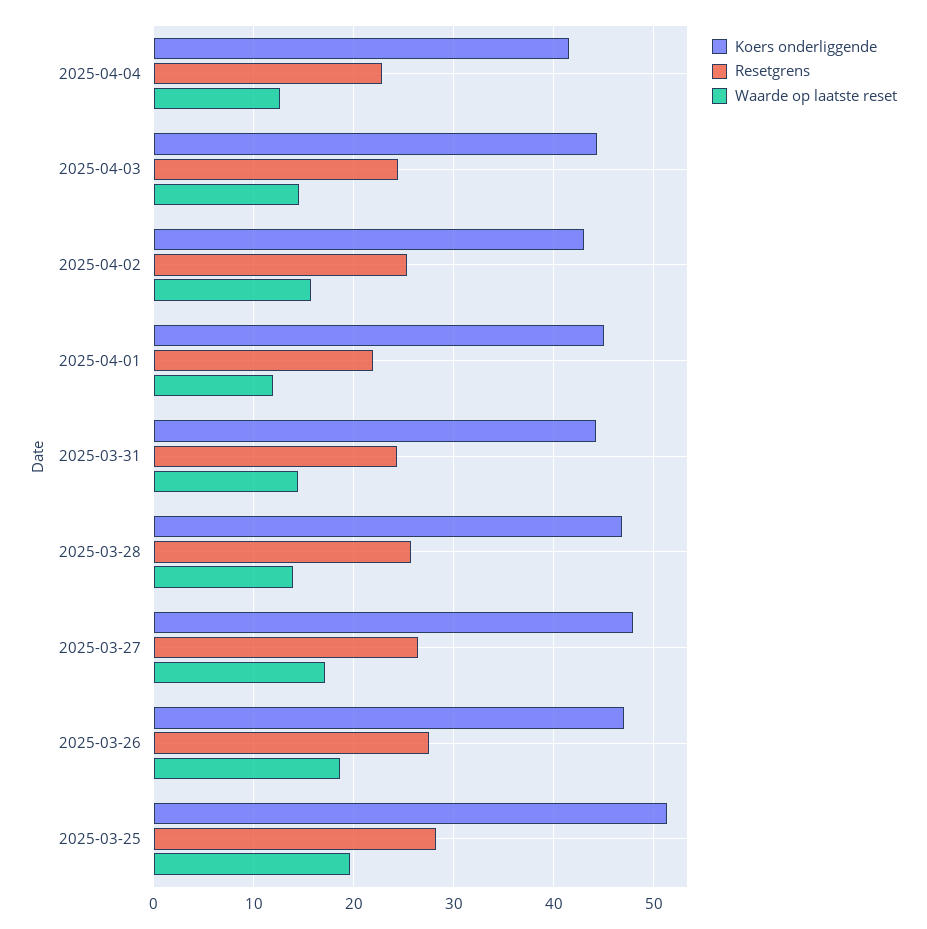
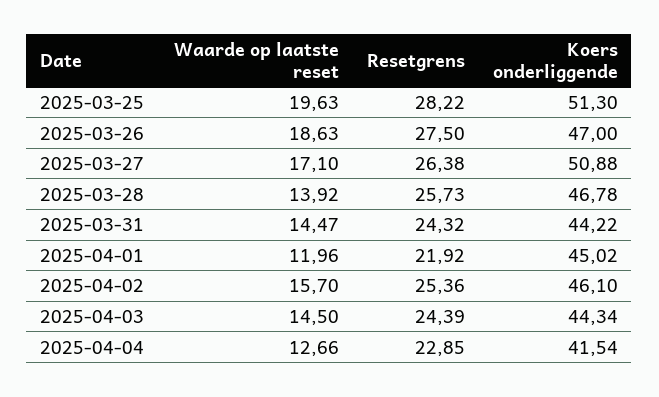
  {
    "Koers onderliggende": {
      "2025-04-04": 41.54,
      "2025-04-03": 44.34,
-     "2025-04-02": 43,
+     "2025-04-02": 46.1,
      "2025-04-01": 45.02,
      "2025-03-31": 44.22,
      "2025-03-28": 46.78,
-     "2025-03-27": 48,
+     "2025-03-27": 50.88,
      "2025-03-26": 47,
      "2025-03-25": 51.3
    },
    "Resetgrens": {
      "2025-04-04": 22.85,
      "2025-04-03": 24.39,
      "2025-04-02": 25.36,
      "2025-04-01": 21.92,
      "2025-03-31": 24.32,
      "2025-03-28": 25.73,
      "2025-03-27": 26.38,
      "2025-03-26": 27.5,
      "2025-03-25": 28.22
    },
    "Waarde op laatste reset": {
      "2025-04-04": 12.66,
      "2025-04-03": 14.5,
      "2025-04-02": 15.7,
      "2025-04-01": 11.96,
      "2025-03-31": 14.47,
      "2025-03-28": 13.92,
      "2025-03-27": 17.1,
      "2025-03-26": 18.63,
      "2025-03-25": 19.63
    }
  }

